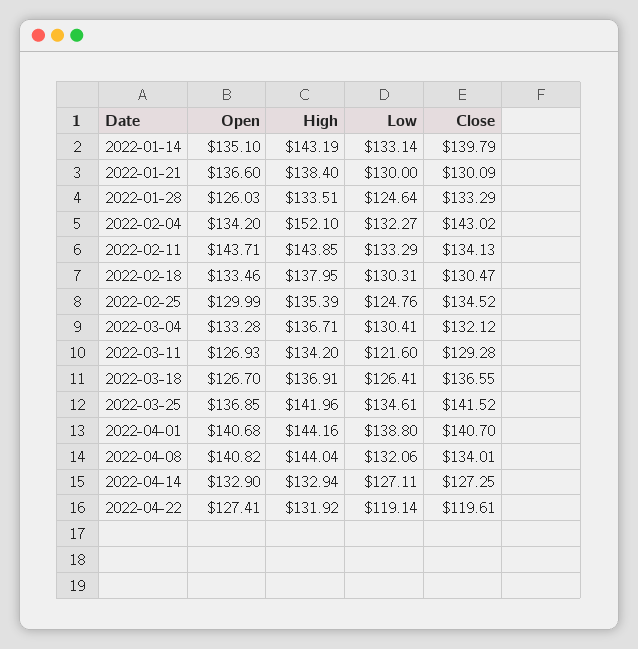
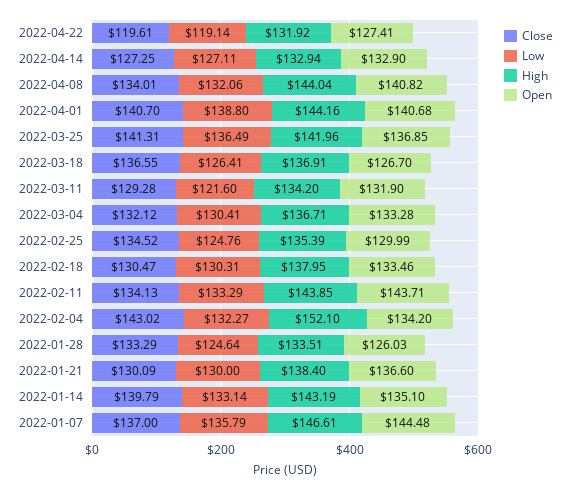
  {
    "Open": {
      "2022-01-14": 135.1,
      "2022-01-21": 136.6,
      "2022-01-28": 126.03,
      "2022-02-04": 134.2,
      "2022-02-11": 143.71,
      "2022-02-18": 133.46,
      "2022-02-25": 129.99,
      "2022-03-04": 133.28,
-     "2022-03-11": 126.93,
+     "2022-03-11": 131.9,
      "2022-03-18": 126.7,
      "2022-03-25": 136.85,
      "2022-04-01": 140.68,
      "2022-04-08": 140.82,
      "2022-04-14": 132.9,
-     "2022-04-22": 127.41
+     "2022-04-22": 127.41,
+     "2022-01-07": 144.48
    },
    "High": {
      "2022-01-14": 143.19,
      "2022-01-21": 138.4,
      "2022-01-28": 133.51,
      "2022-02-04": 152.1,
      "2022-02-11": 143.85,
      "2022-02-18": 137.95,
      "2022-02-25": 135.39,
      "2022-03-04": 136.71,
      "2022-03-11": 134.2,
      "2022-03-18": 136.91,
      "2022-03-25": 141.96,
      "2022-04-01": 144.16,
      "2022-04-08": 144.04,
      "2022-04-14": 132.94,
-     "2022-04-22": 131.92
+     "2022-04-22": 131.92,
+     "2022-01-07": 146.61
    },
    "Low": {
      "2022-01-14": 133.14,
      "2022-01-21": 130,
      "2022-01-28": 124.64,
      "2022-02-04": 132.27,
      "2022-02-11": 133.29,
      "2022-02-18": 130.31,
      "2022-02-25": 124.76,
      "2022-03-04": 130.41,
      "2022-03-11": 121.6,
      "2022-03-18": 126.41,
-     "2022-03-25": 134.61,
+     "2022-03-25": 136.49,
      "2022-04-01": 138.8,
      "2022-04-08": 132.06,
      "2022-04-14": 127.11,
-     "2022-04-22": 119.14
+     "2022-04-22": 119.14,
+     "2022-01-07": 135.79
    },
    "Close": {
      "2022-01-14": 139.79,
      "2022-01-21": 130.09,
      "2022-01-28": 133.29,
      "2022-02-04": 143.02,
      "2022-02-11": 134.13,
      "2022-02-18": 130.47,
      "2022-02-25": 134.52,
      "2022-03-04": 132.12,
      "2022-03-11": 129.28,
      "2022-03-18": 136.55,
-     "2022-03-25": 141.52,
+     "2022-03-25": 141.31,
      "2022-04-01": 140.7,
      "2022-04-08": 134.01,
      "2022-04-14": 127.25,
-     "2022-04-22": 119.61
+     "2022-04-22": 119.61,
+     "2022-01-07": 137
    }
  }

